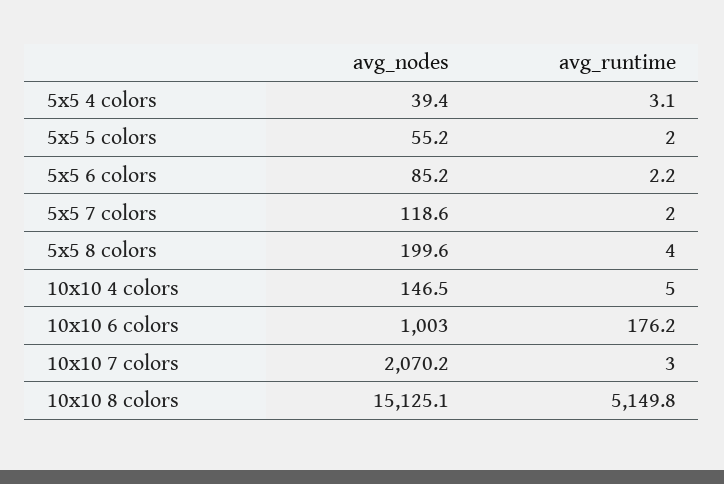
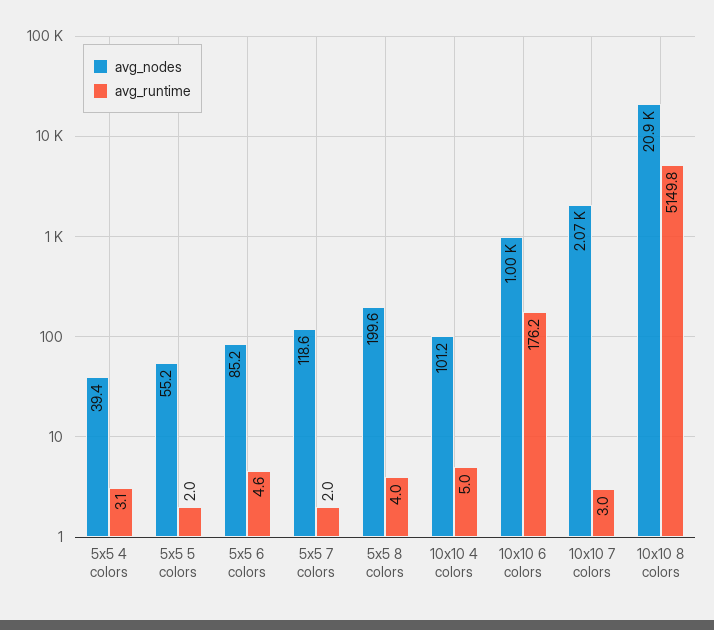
  {
    "avg_nodes": {
      "5x5 4 colors": 39.4,
      "5x5 5 colors": 55.2,
      "5x5 6 colors": 85.2,
      "5x5 7 colors": 118.6,
      "5x5 8 colors": 199.6,
-     "10x10 4 colors": 146.5,
+     "10x10 4 colors": 101.2,
      "10x10 6 colors": 1003,
      "10x10 7 colors": 2070.2,
-     "10x10 8 colors": 15125.1
+     "10x10 8 colors": 20900
    },
    "avg_runtime": {
      "5x5 4 colors": 3.1,
      "5x5 5 colors": 2,
-     "5x5 6 colors": 2.2,
+     "5x5 6 colors": 4.6,
      "5x5 7 colors": 2,
      "5x5 8 colors": 4,
      "10x10 4 colors": 5,
      "10x10 6 colors": 176.2,
      "10x10 7 colors": 3,
      "10x10 8 colors": 5149.8
    }
  }

